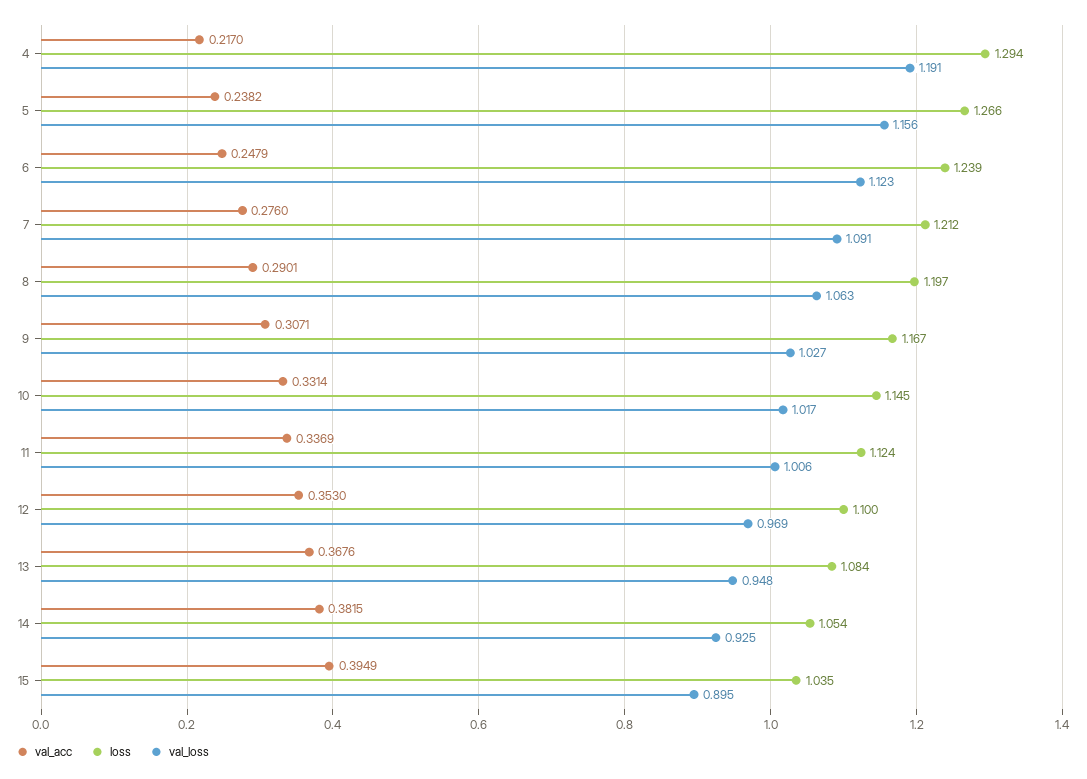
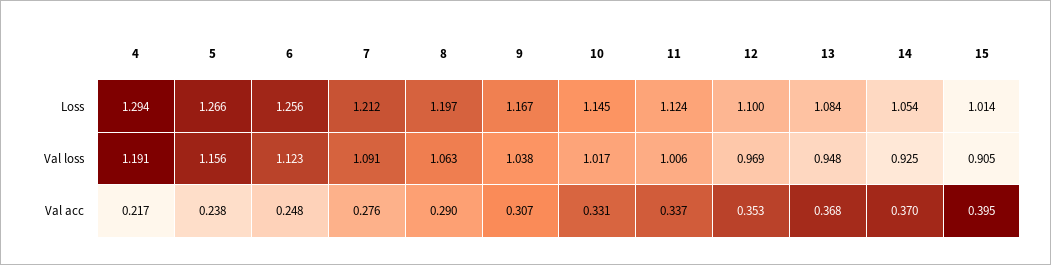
  {
    "val_acc": {
      "4": 0.217,
      "5": 0.2382,
      "6": 0.2479,
      "7": 0.276,
      "8": 0.2901,
      "9": 0.3071,
      "10": 0.3314,
      "11": 0.3369,
      "12": 0.353,
      "13": 0.3676,
-     "14": 0.3815,
+     "14": 0.37,
      "15": 0.3949
    },
    "loss": {
      "4": 1.294,
      "5": 1.266,
-     "6": 1.239,
+     "6": 1.256,
      "7": 1.212,
      "8": 1.197,
      "9": 1.167,
      "10": 1.145,
      "11": 1.124,
      "12": 1.1,
      "13": 1.084,
      "14": 1.054,
-     "15": 1.035
+     "15": 1.014
    },
    "val_loss": {
      "4": 1.191,
      "5": 1.156,
      "6": 1.123,
      "7": 1.091,
      "8": 1.063,
-     "9": 1.027,
+     "9": 1.038,
      "10": 1.017,
      "11": 1.006,
      "12": 0.969,
      "13": 0.948,
      "14": 0.925,
-     "15": 0.895
+     "15": 0.905
    }
  }

